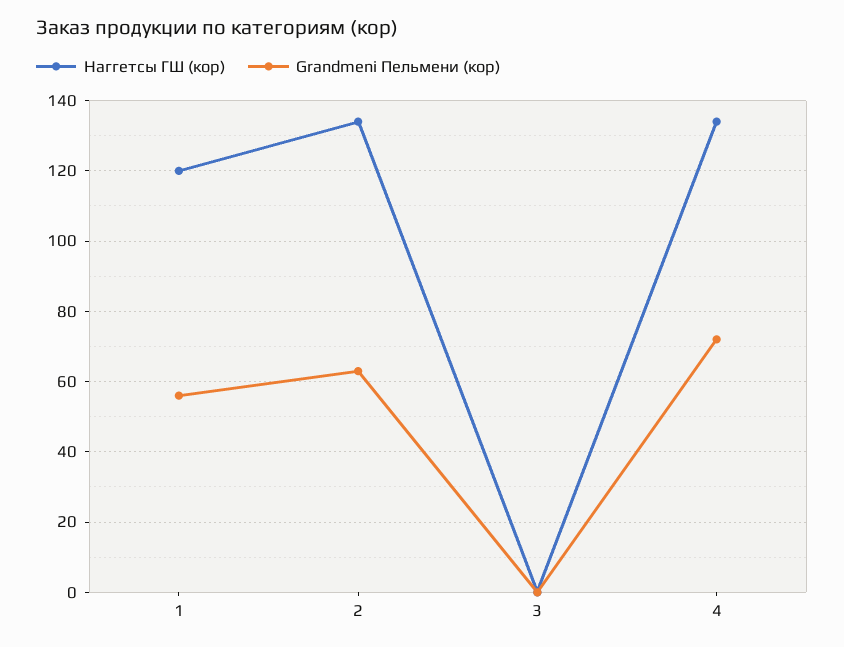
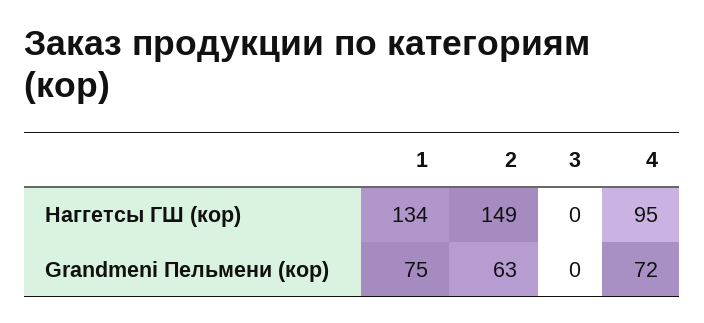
  {
    "Наггетсы ГШ (кор)": {
-     "1": 120,
+     "1": 134,
-     "2": 135,
+     "2": 149,
      "3": 0,
-     "4": 135
+     "4": 95
    },
    "Grandmeni Пельмени (кор)": {
-     "1": 55,
+     "1": 75,
      "2": 63,
      "3": 0,
      "4": 72
    }
  }

